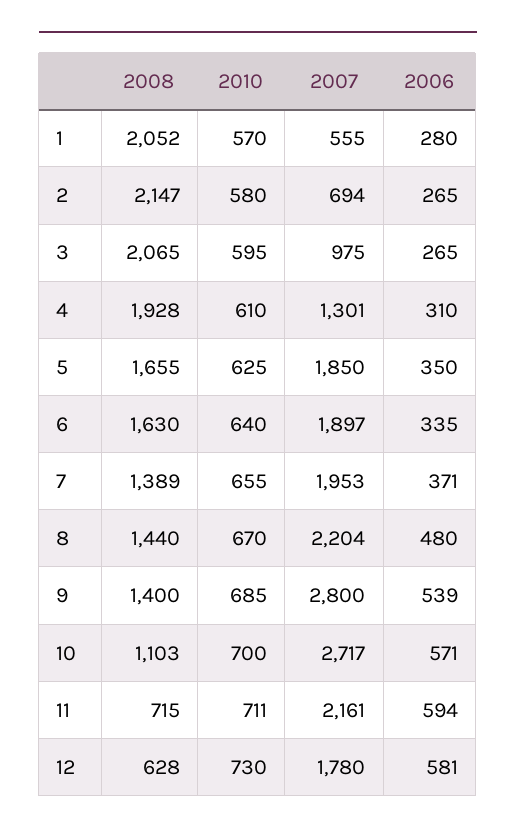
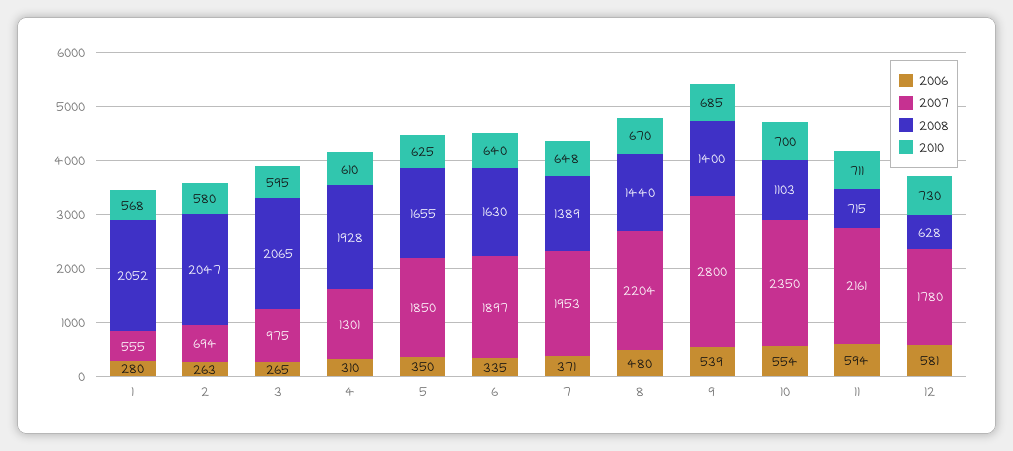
  {
    "2008": {
      "1": 2052,
-     "2": 2147,
+     "2": 2047,
      "3": 2065,
      "4": 1928,
      "5": 1655,
      "6": 1630,
      "7": 1389,
      "8": 1440,
      "9": 1400,
      "10": 1103,
      "11": 715,
      "12": 628
    },
    "2010": {
-     "1": 570,
+     "1": 568,
      "2": 580,
      "3": 595,
      "4": 610,
      "5": 625,
      "6": 640,
-     "7": 655,
+     "7": 648,
      "8": 670,
      "9": 685,
      "10": 700,
      "11": 711,
      "12": 730
    },
    "2007": {
      "1": 555,
      "2": 694,
      "3": 975,
      "4": 1301,
      "5": 1850,
      "6": 1897,
      "7": 1953,
      "8": 2204,
      "9": 2800,
-     "10": 2717,
+     "10": 2350,
      "11": 2161,
      "12": 1780
    },
    "2006": {
      "1": 280,
-     "2": 265,
+     "2": 263,
      "3": 265,
      "4": 310,
      "5": 350,
      "6": 335,
      "7": 371,
      "8": 480,
      "9": 539,
-     "10": 571,
+     "10": 554,
      "11": 594,
      "12": 581
    }
  }

